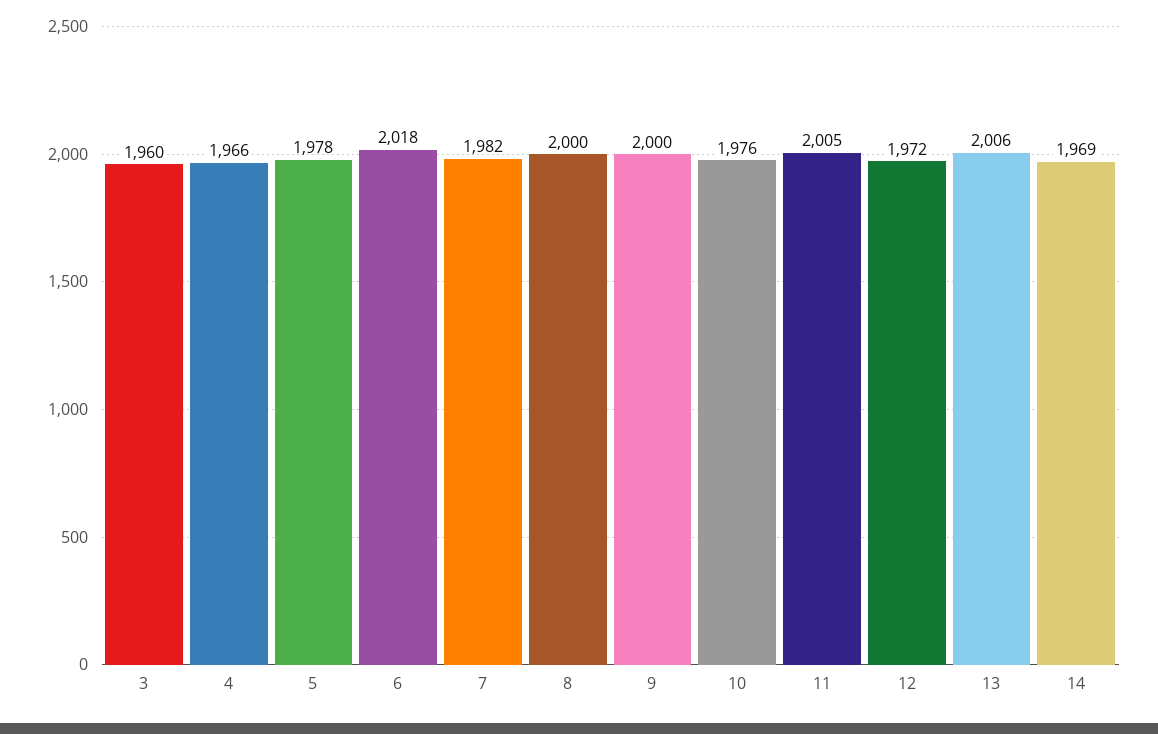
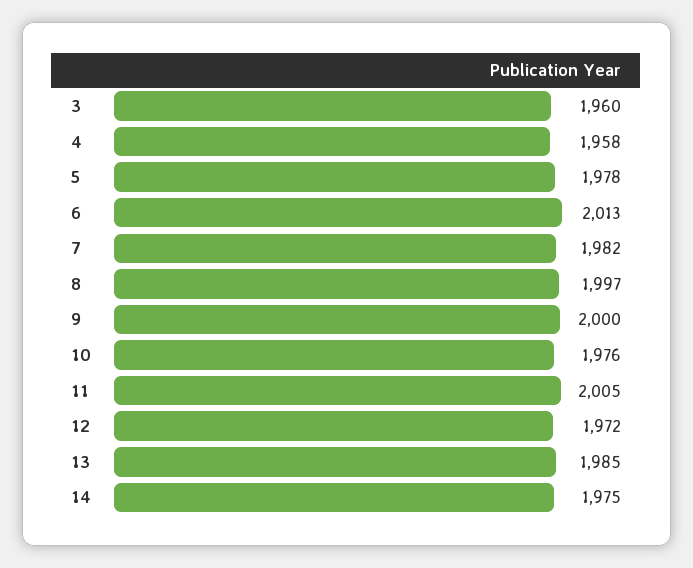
  {
    "3": 1960,
-   "4": 1966,
+   "4": 1958,
    "5": 1978,
-   "6": 2018,
+   "6": 2013,
    "7": 1982,
-   "8": 2000,
+   "8": 1997,
    "9": 2000,
    "10": 1976,
    "11": 2005,
    "12": 1972,
-   "13": 2006,
+   "13": 1985,
-   "14": 1969
+   "14": 1975
  }

